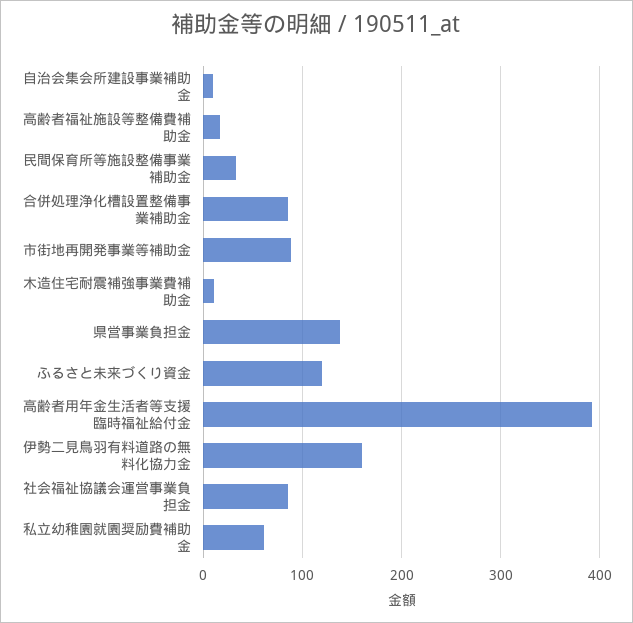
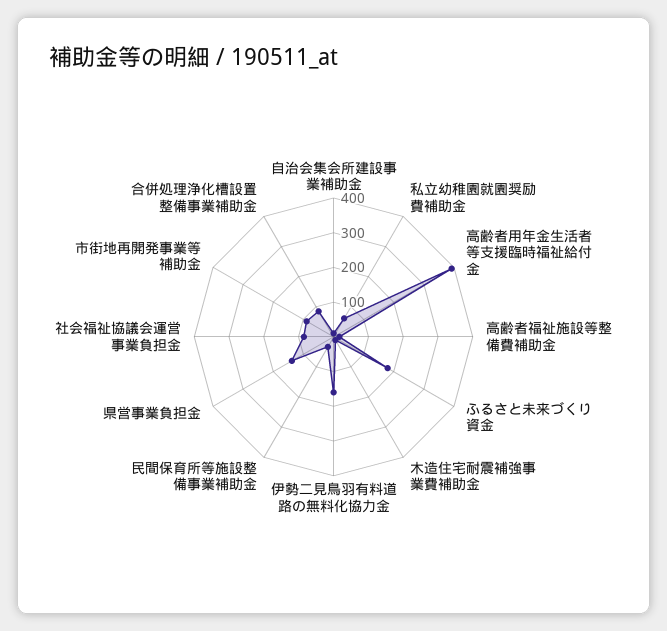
  {
    "自治会集会所建設事業補助金": 10,
    "高齢者福祉施設等整備費補助金": 20,
    "民間保育所等施設整備事業補助金": 30,
    "合併処理浄化槽設置整備事業補助金": 90,
    "市街地再開発事業等補助金": 90,
    "木造住宅耐震補強事業費補助金": 10,
    "県営事業負担金": 140,
-   "ふるさと未来づくり資金": 120,
+   "ふるさと未来づくり資金": 175,
    "高齢者用年金生活者等支援臨時福祉給付金": 390,
    "伊勢二見鳥羽有料道路の無料化協力金": 160,
    "社会福祉協議会運営事業負担金": 90,
    "私立幼稚園就園奨励費補助金": 60
  }

